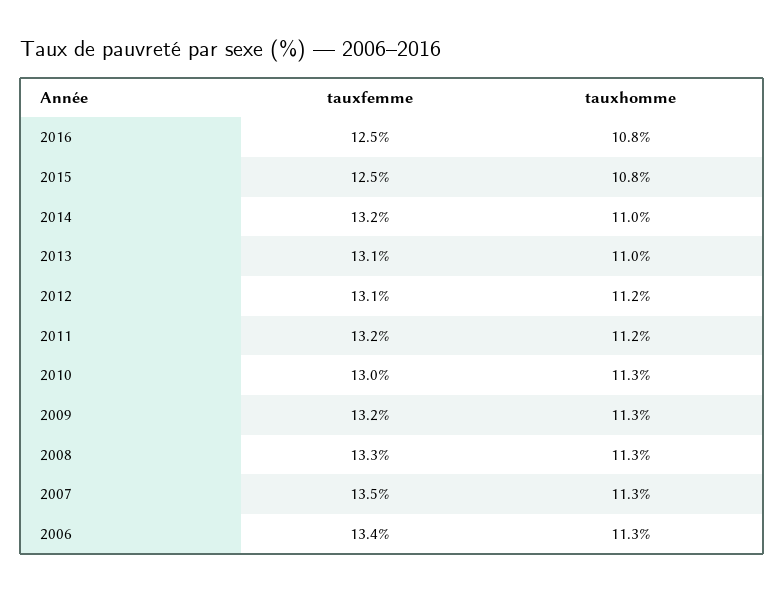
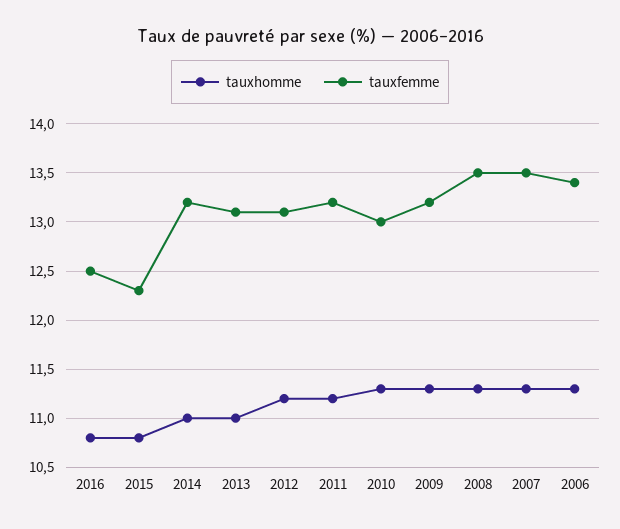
  {
    "tauxfemme": {
      "2016": 12.5,
-     "2015": 12.5,
+     "2015": 12.3,
      "2014": 13.2,
      "2013": 13.1,
      "2012": 13.1,
      "2011": 13.2,
      "2010": 13,
      "2009": 13.2,
-     "2008": 13.3,
+     "2008": 13.5,
      "2007": 13.5,
      "2006": 13.4
    },
    "tauxhomme": {
      "2016": 10.8,
      "2015": 10.8,
      "2014": 11,
      "2013": 11,
      "2012": 11.2,
      "2011": 11.2,
      "2010": 11.3,
      "2009": 11.3,
      "2008": 11.3,
      "2007": 11.3,
      "2006": 11.3
    }
  }

